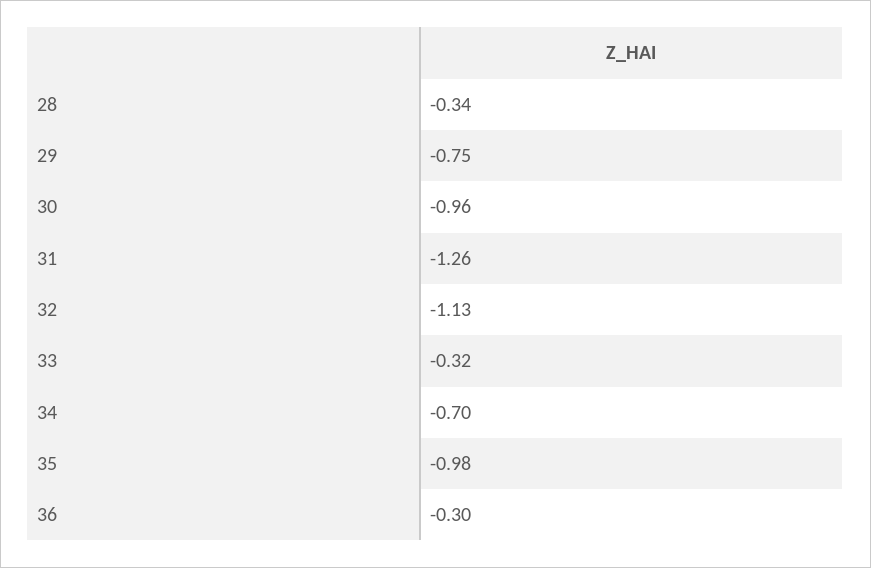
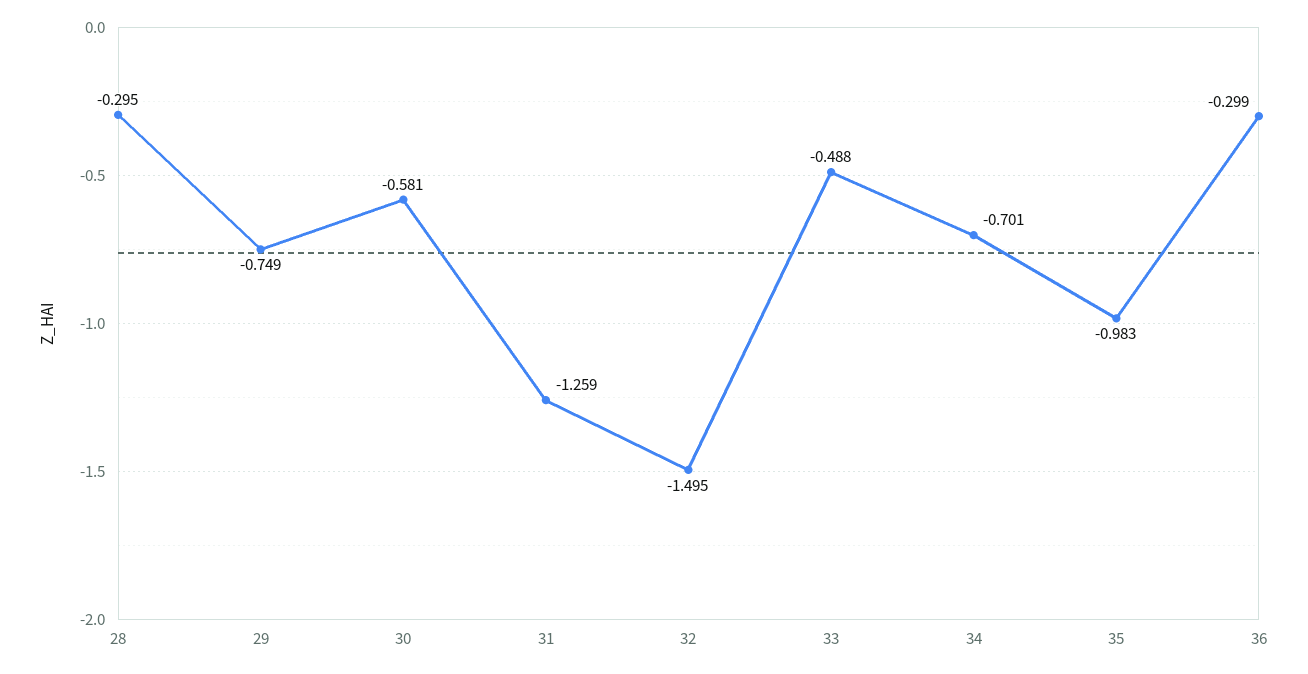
  {
-   "28": -0.34,
+   "28": -0.295,
    "29": -0.749,
-   "30": -0.96,
+   "30": -0.581,
    "31": -1.259,
-   "32": -1.13,
+   "32": -1.495,
-   "33": -0.32,
+   "33": -0.488,
    "34": -0.701,
    "35": -0.983,
    "36": -0.299
  }

